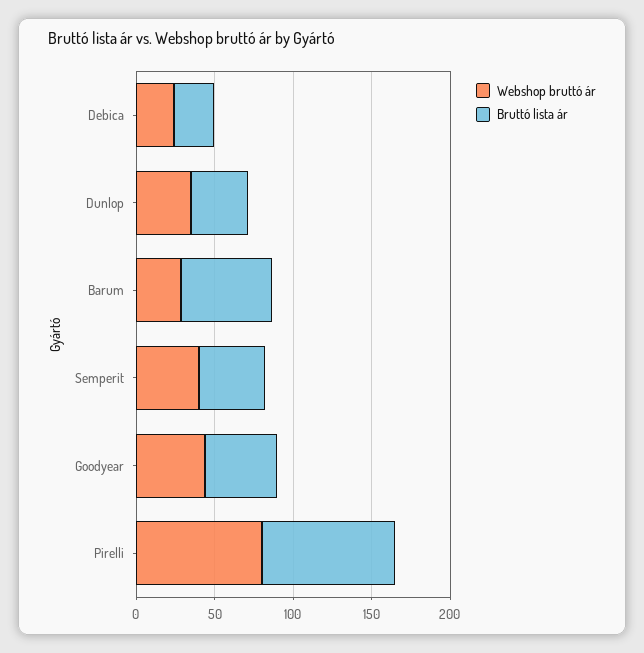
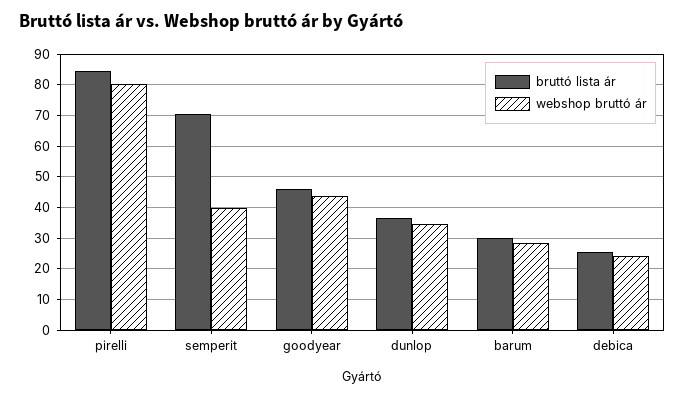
  {
    "Webshop bruttó ár": {
      "Debica": 24,
      "Dunlop": 34,
      "Barum": 28,
      "Semperit": 40,
      "Goodyear": 44,
      "Pirelli": 80
    },
    "Bruttó lista ár": {
      "Debica": 26,
      "Dunlop": 36,
-     "Barum": 60,
+     "Barum": 30,
-     "Semperit": 40,
+     "Semperit": 70,
      "Goodyear": 46,
      "Pirelli": 84
    }
  }

